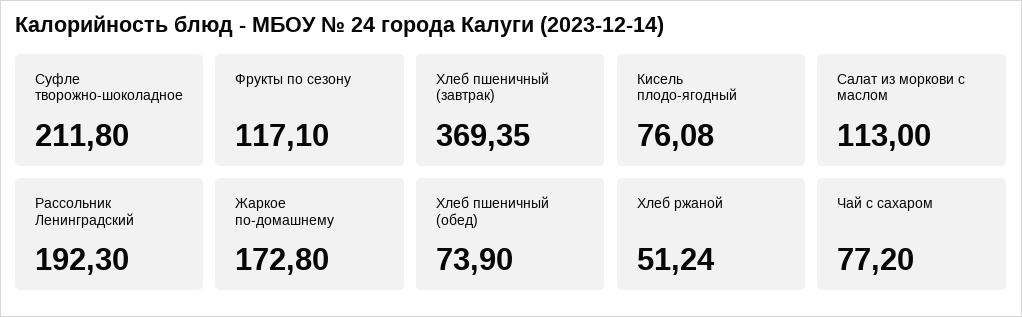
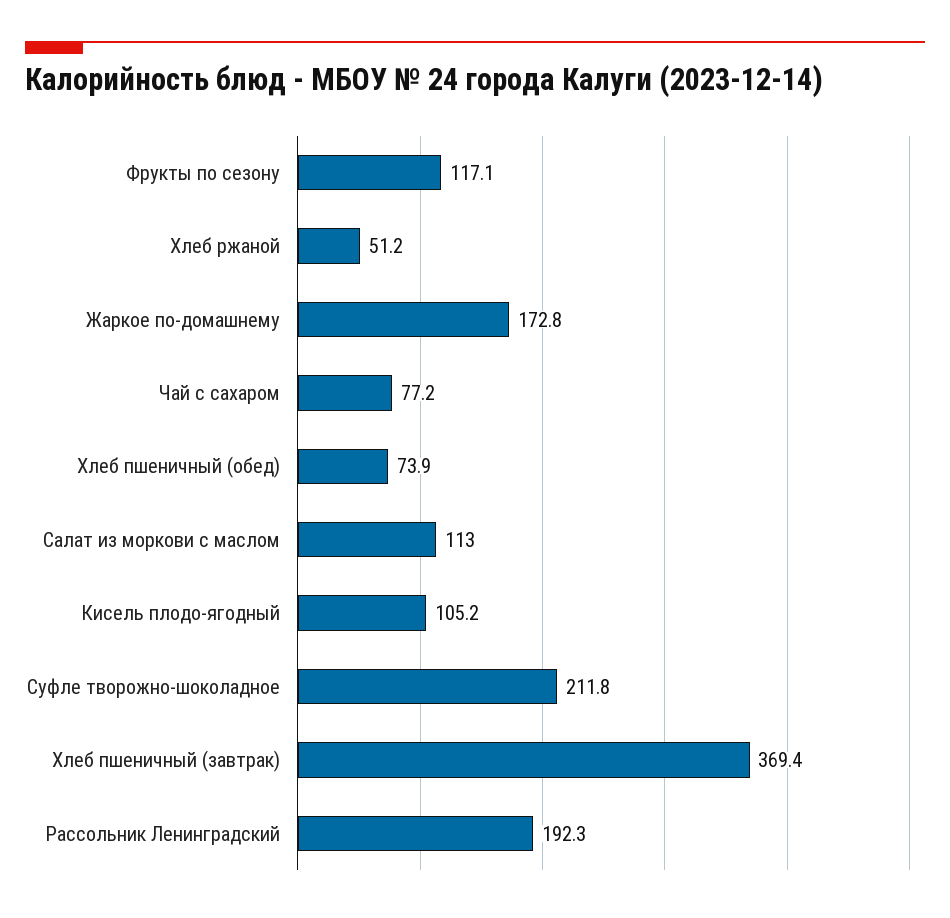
  {
    "Суфле творожно-шоколадное": 211.8,
    "Фрукты по сезону": 117.1,
    "Хлеб пшеничный (завтрак)": 369.35,
-   "Кисель плодо-ягодный": 76.08,
+   "Кисель плодо-ягодный": 105.2,
    "Салат из моркови с маслом": 113,
    "Рассольник Ленинградский": 192.3,
    "Жаркое по-домашнему": 172.8,
    "Хлеб пшеничный (обед)": 73.9,
    "Хлеб ржаной": 51.24,
    "Чай с сахаром": 77.2
  }

